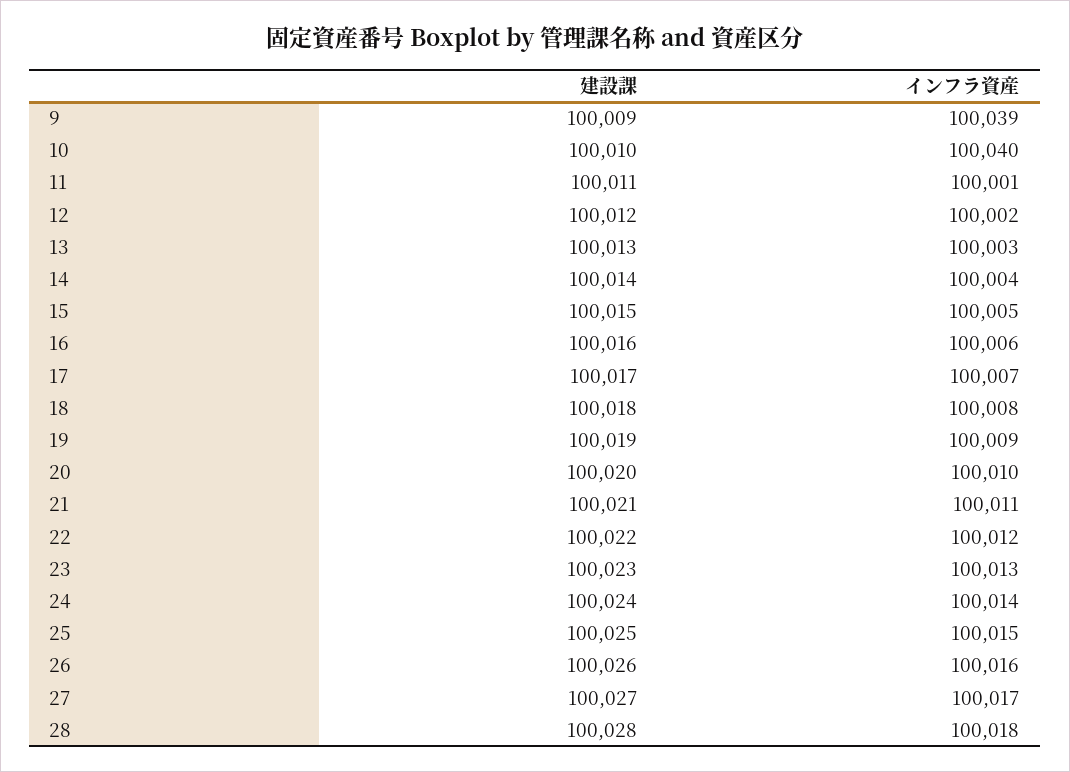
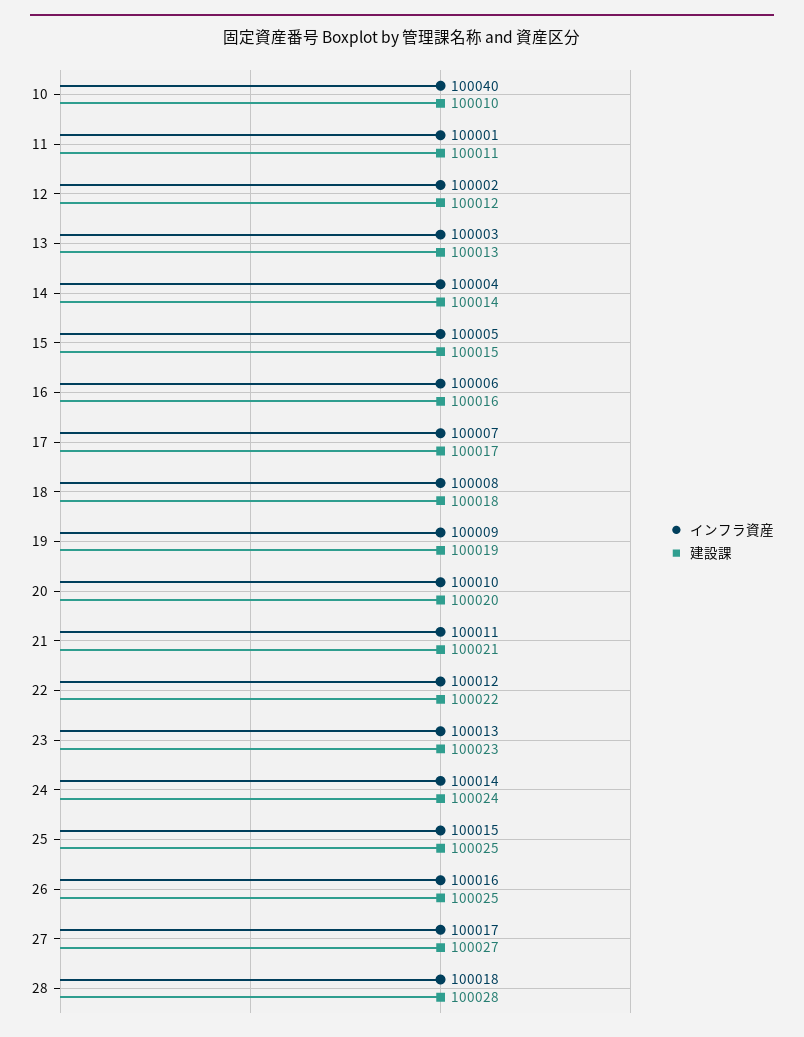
  {
    "建設課": {
-     "9": 100009,
      "10": 100010,
      "11": 100011,
      "12": 100012,
      "13": 100013,
      "14": 100014,
      "15": 100015,
      "16": 100016,
      "17": 100017,
      "18": 100018,
      "19": 100019,
      "20": 100020,
      "21": 100021,
      "22": 100022,
      "23": 100023,
      "24": 100024,
      "25": 100025,
-     "26": 100026,
+     "26": 100025,
      "27": 100027,
      "28": 100028
    },
    "インフラ資産": {
-     "9": 100039,
      "10": 100040,
      "11": 100001,
      "12": 100002,
      "13": 100003,
      "14": 100004,
      "15": 100005,
      "16": 100006,
      "17": 100007,
      "18": 100008,
      "19": 100009,
      "20": 100010,
      "21": 100011,
      "22": 100012,
      "23": 100013,
      "24": 100014,
      "25": 100015,
      "26": 100016,
      "27": 100017,
      "28": 100018
    }
  }

